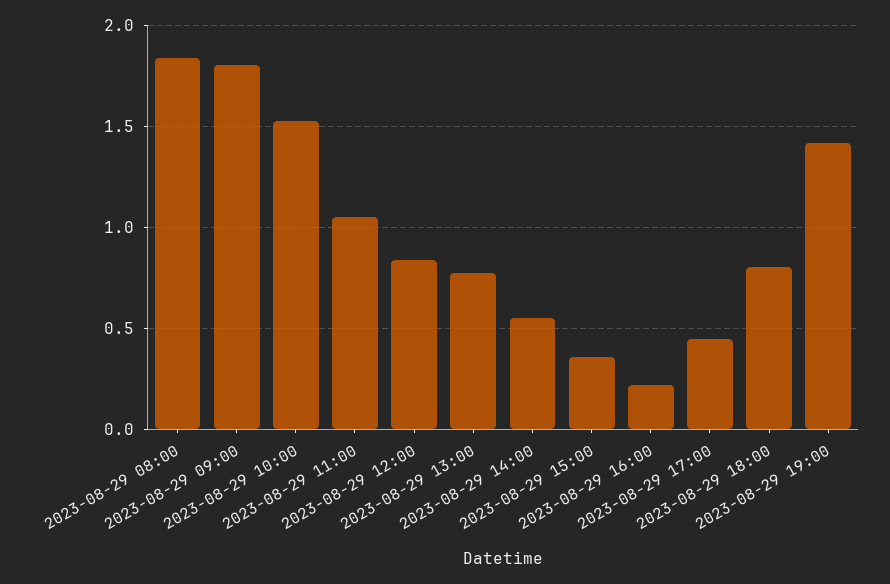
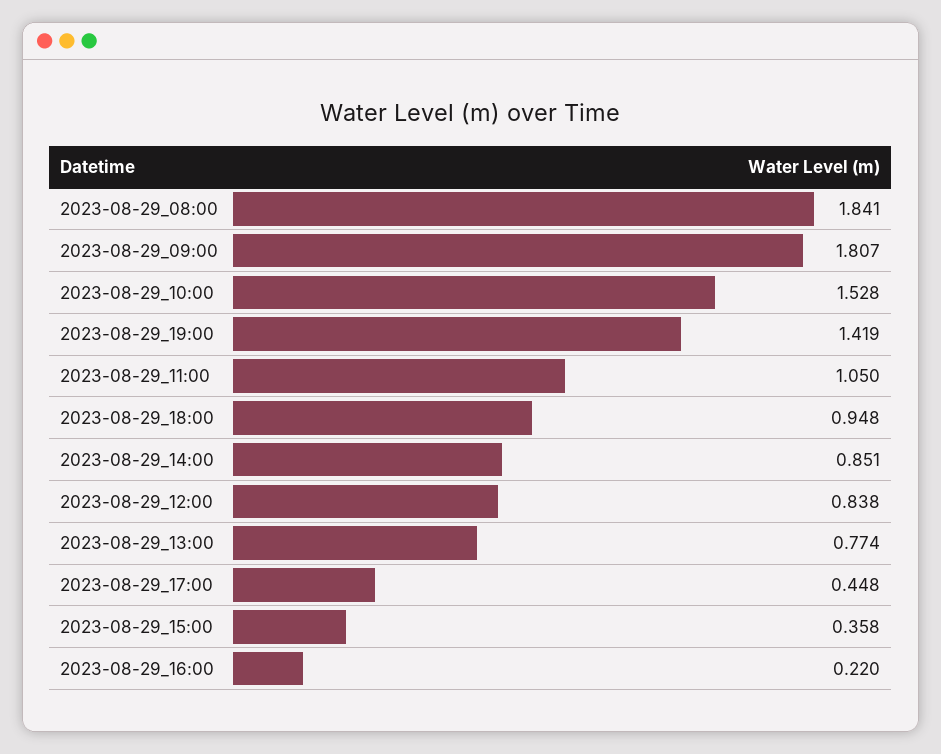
  {
    "2023-08-29 08:00": 1.841,
    "2023-08-29 09:00": 1.807,
    "2023-08-29 10:00": 1.528,
    "2023-08-29 11:00": 1.05,
    "2023-08-29 12:00": 0.838,
    "2023-08-29 13:00": 0.774,
-   "2023-08-29 14:00": 0.55,
+   "2023-08-29 14:00": 0.851,
    "2023-08-29 15:00": 0.358,
    "2023-08-29 16:00": 0.22,
    "2023-08-29 17:00": 0.448,
-   "2023-08-29 18:00": 0.8,
+   "2023-08-29 18:00": 0.948,
    "2023-08-29 19:00": 1.419
  }

